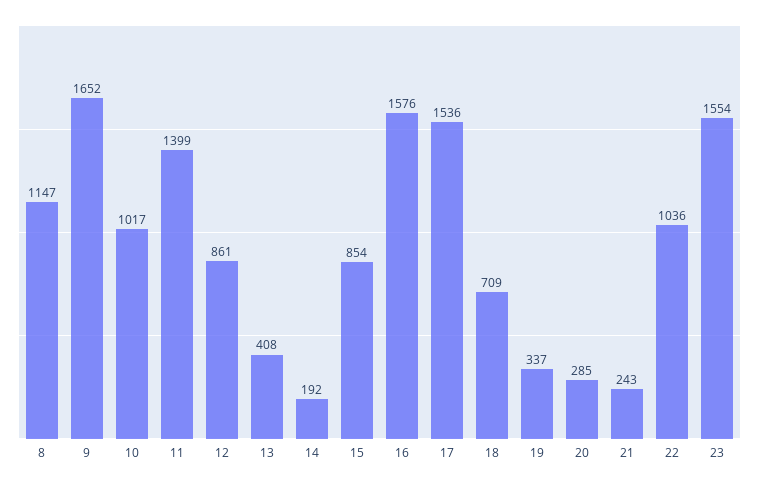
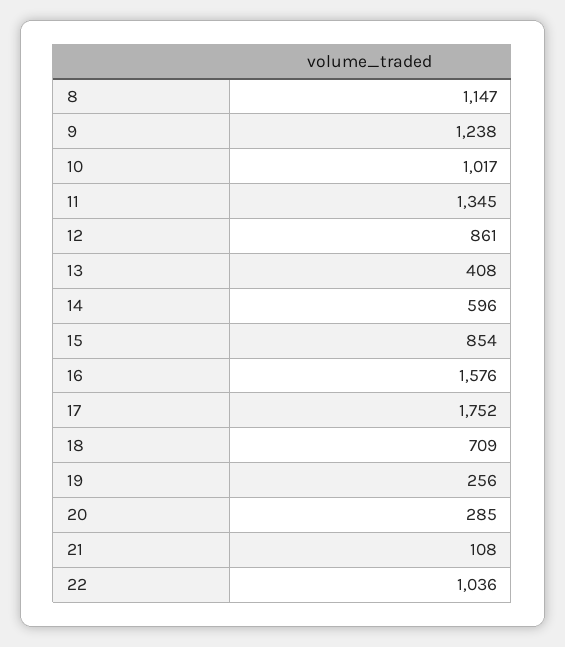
  {
    "8": 1147,
-   "9": 1652,
+   "9": 1238,
    "10": 1017,
-   "11": 1399,
+   "11": 1345,
    "12": 861,
    "13": 408,
-   "14": 192,
+   "14": 596,
    "15": 854,
    "16": 1576,
-   "17": 1536,
+   "17": 1752,
    "18": 709,
-   "19": 337,
+   "19": 256,
    "20": 285,
-   "21": 243,
+   "21": 108,
-   "22": 1036,
+   "22": 1036
-   "23": 1554
  }

